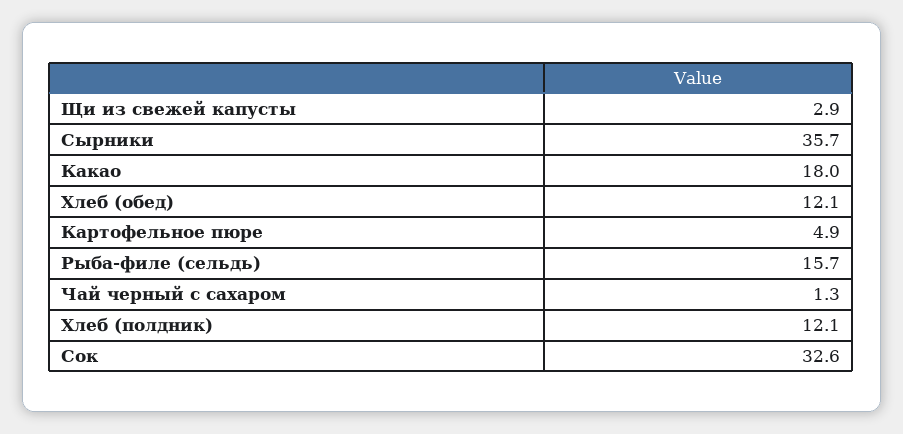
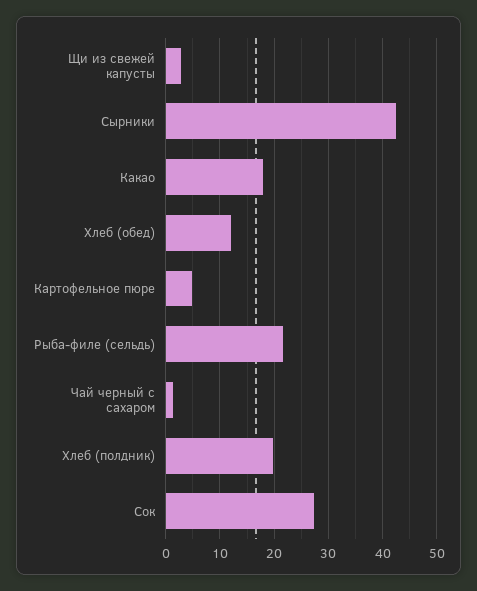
  {
    "Щи из свежей капусты": 2.9,
-   "Сырники": 35.7,
+   "Сырники": 42,
    "Какао": 18,
    "Хлеб (обед)": 12.1,
    "Картофельное пюре": 4.9,
-   "Рыба-филе (сельдь)": 15.7,
+   "Рыба-филе (сельдь)": 22,
    "Чай черный с сахаром": 1.3,
-   "Хлеб (полдник)": 12.1,
+   "Хлеб (полдник)": 20,
-   "Сок": 32.6
+   "Сок": 28
  }

